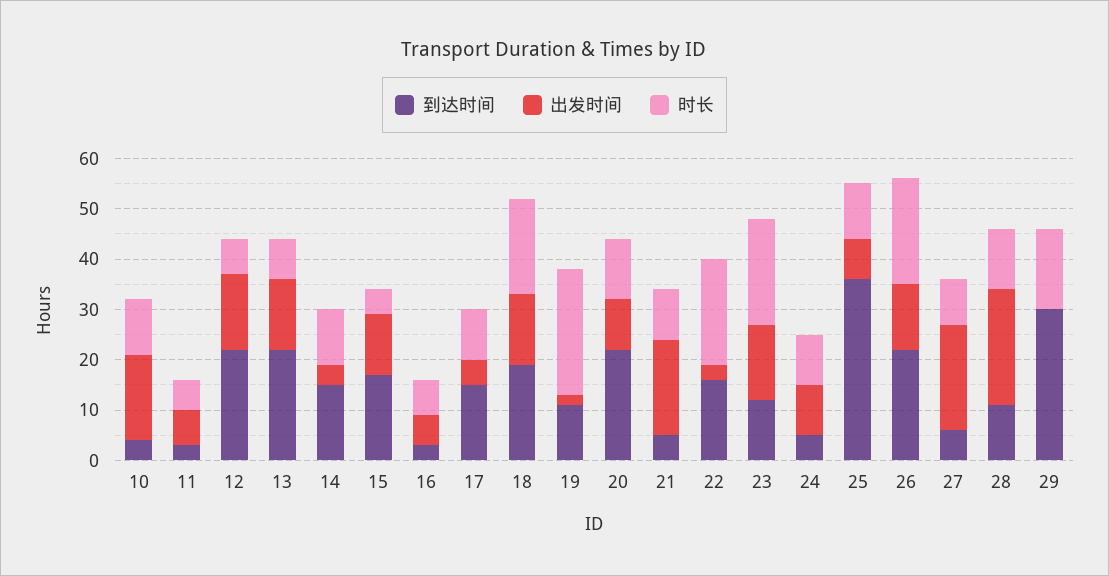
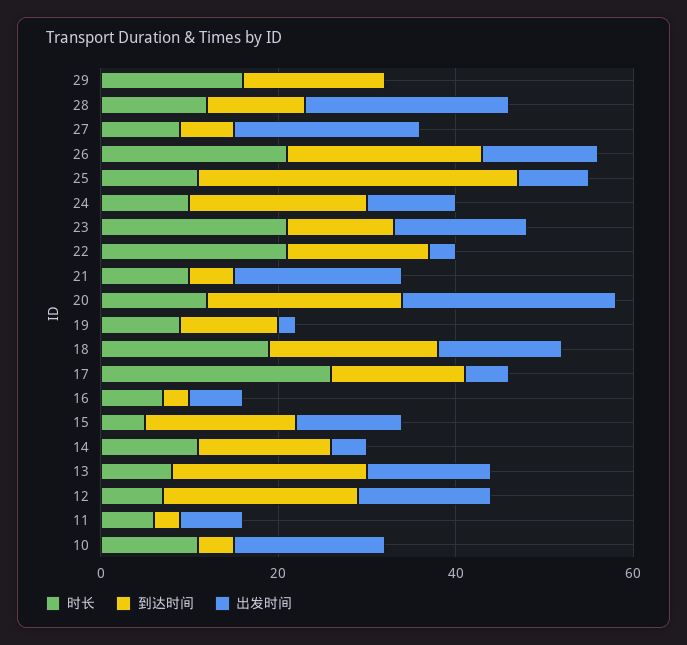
  {
    "到达时间": {
      "10": 5,
      "11": 5,
      "12": 20,
      "13": 20,
      "14": 15,
      "15": 15,
      "16": 5,
      "17": 15,
      "18": 20,
      "19": 10,
      "20": 20,
      "21": 5,
      "22": 15,
      "23": 10,
-     "24": 5,
+     "24": 20,
      "25": 35,
      "26": 20,
      "27": 5,
      "28": 10,
-     "29": 30
+     "29": 15
    },
    "出发时间": {
      "10": 15,
      "11": 5,
      "12": 15,
      "13": 15,
      "14": 5,
      "15": 10,
      "16": 5,
      "17": 5,
      "18": 15,
      "19": 0,
-     "20": 10,
+     "20": 25,
      "21": 20,
      "22": 5,
      "23": 15,
      "24": 10,
      "25": 10,
      "26": 15,
      "27": 20,
      "28": 25,
      "29": 0
    },
    "时长": {
      "10": 10,
      "11": 5,
      "12": 5,
      "13": 10,
      "14": 10,
      "15": 5,
      "16": 5,
-     "17": 10,
+     "17": 25,
      "18": 20,
-     "19": 25,
+     "19": 10,
      "20": 10,
      "21": 10,
      "22": 20,
      "23": 20,
      "24": 10,
      "25": 10,
      "26": 20,
      "27": 10,
      "28": 10,
      "29": 15
    }
  }

